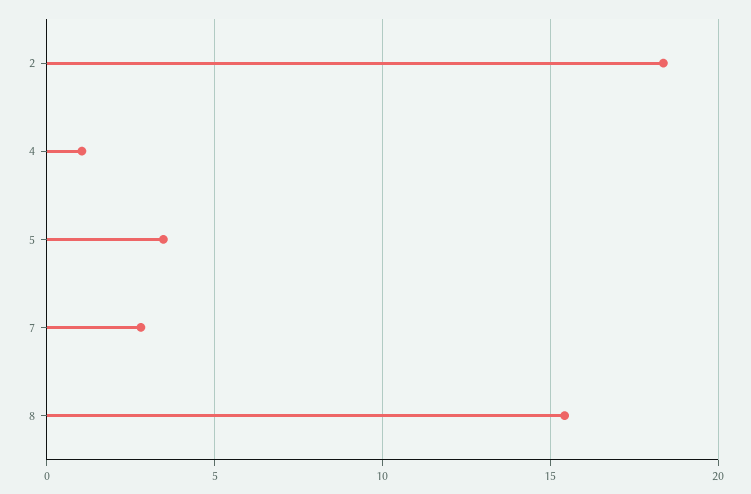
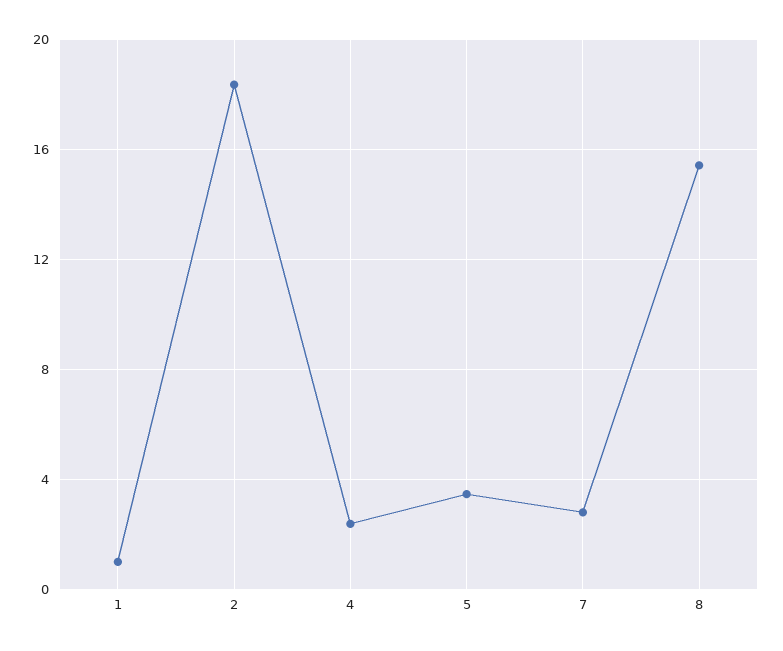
  {
    "2": 18.5,
-   "4": 1,
+   "4": 2.5,
    "5": 3.5,
    "7": 3,
-   "8": 15.5
+   "8": 15.5,
+   "1": 1
  }

